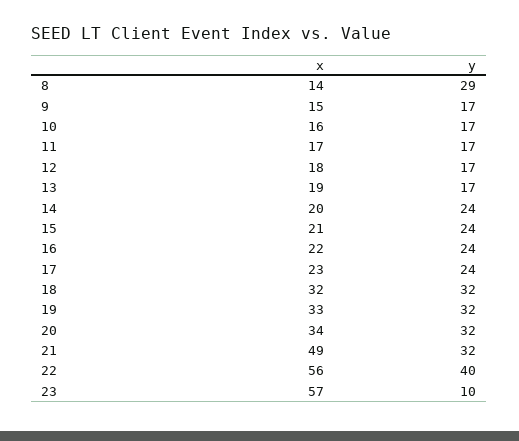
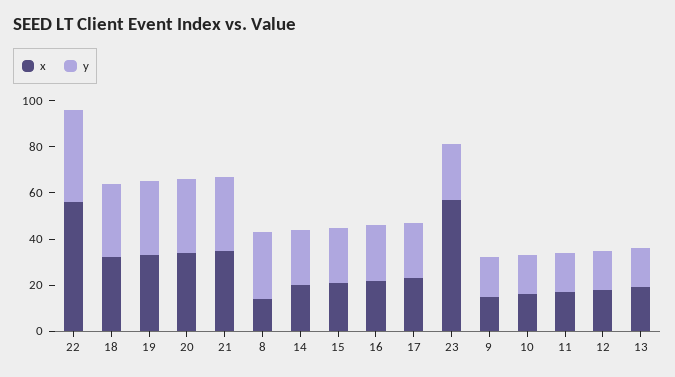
  {
    "x": {
      "8": 14,
      "9": 15,
      "10": 16,
      "11": 17,
      "12": 18,
      "13": 19,
      "14": 20,
      "15": 21,
      "16": 22,
      "17": 23,
      "18": 32,
      "19": 33,
      "20": 34,
-     "21": 49,
+     "21": 35,
      "22": 56,
      "23": 57
    },
    "y": {
      "8": 29,
      "9": 17,
      "10": 17,
      "11": 17,
      "12": 17,
      "13": 17,
      "14": 24,
      "15": 24,
      "16": 24,
      "17": 24,
      "18": 32,
      "19": 32,
      "20": 32,
      "21": 32,
      "22": 40,
-     "23": 10
+     "23": 25
    }
  }

